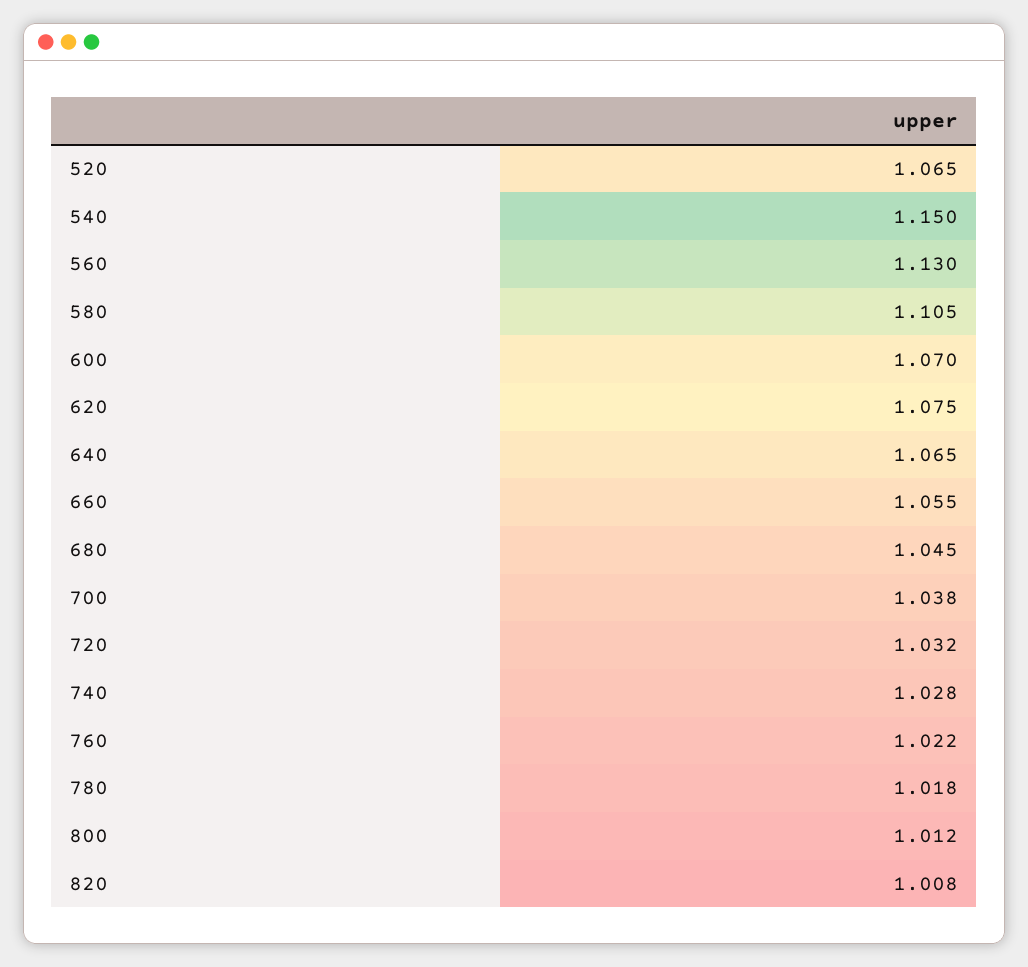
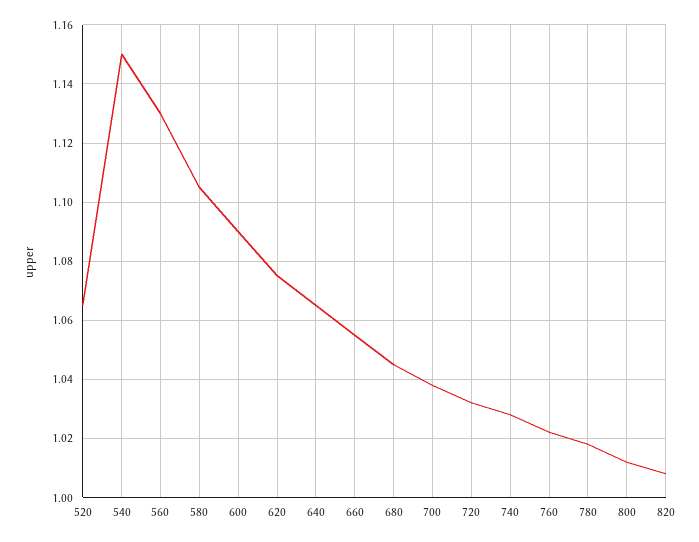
  {
    "520": 1.065,
    "540": 1.15,
    "560": 1.13,
    "580": 1.105,
-   "600": 1.07,
+   "600": 1.09,
    "620": 1.075,
    "640": 1.065,
    "660": 1.055,
    "680": 1.045,
    "700": 1.038,
    "720": 1.032,
    "740": 1.028,
    "760": 1.022,
    "780": 1.018,
    "800": 1.012,
    "820": 1.008
  }

